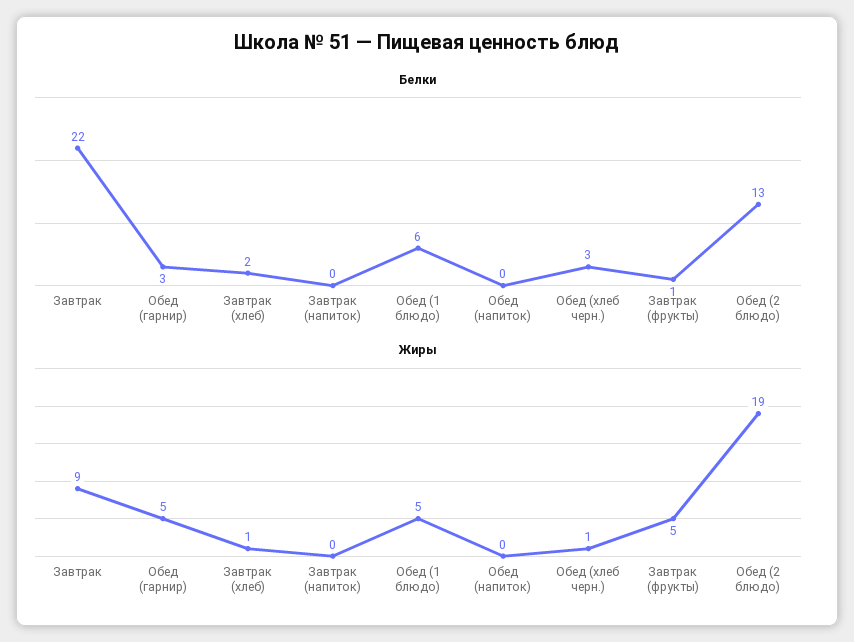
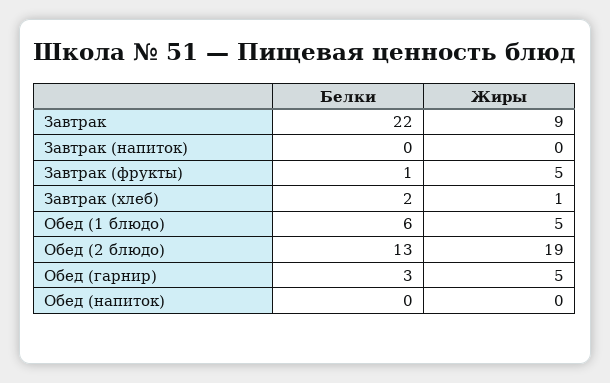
  {
    "Белки": {
      "Завтрак": 22,
      "Обед (гарнир)": 3,
      "Завтрак (хлеб)": 2,
      "Завтрак (напиток)": 0,
      "Обед (1 блюдо)": 6,
      "Обед (напиток)": 0,
-     "Обед (хлеб черн.)": 3,
      "Завтрак (фрукты)": 1,
      "Обед (2 блюдо)": 13
    },
    "Жиры": {
      "Завтрак": 9,
      "Обед (гарнир)": 5,
      "Завтрак (хлеб)": 1,
      "Завтрак (напиток)": 0,
      "Обед (1 блюдо)": 5,
      "Обед (напиток)": 0,
-     "Обед (хлеб черн.)": 1,
      "Завтрак (фрукты)": 5,
      "Обед (2 блюдо)": 19
    }
  }

